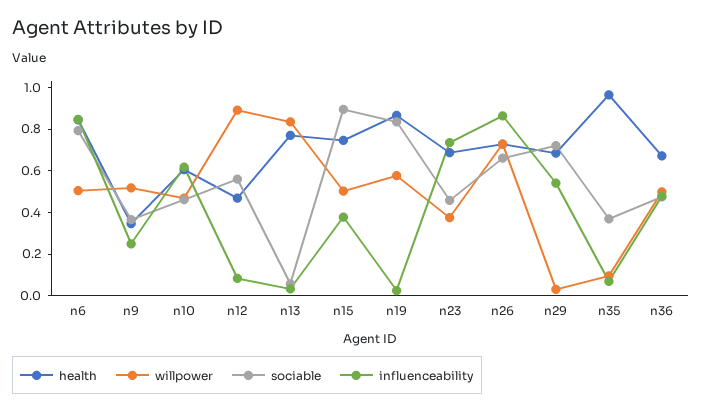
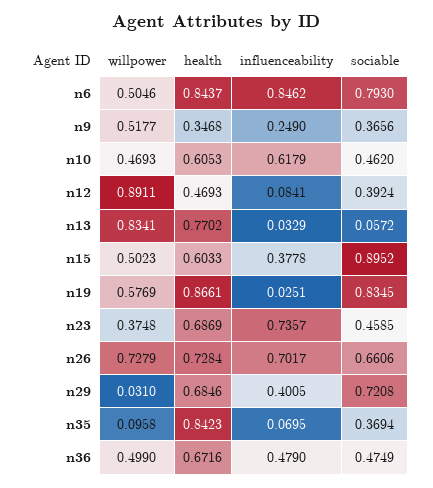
  {
    "health": {
      "n6": 0.8437,
      "n9": 0.3468,
      "n10": 0.6053,
      "n12": 0.4693,
      "n13": 0.7702,
-     "n15": 0.75,
+     "n15": 0.6033,
      "n19": 0.8661,
      "n23": 0.6869,
      "n26": 0.7284,
      "n29": 0.6846,
-     "n35": 0.95,
+     "n35": 0.8423,
      "n36": 0.6716
    },
    "willpower": {
      "n6": 0.5046,
      "n9": 0.5177,
      "n10": 0.4693,
      "n12": 0.8911,
      "n13": 0.8341,
      "n15": 0.5023,
      "n19": 0.5769,
      "n23": 0.3748,
      "n26": 0.7279,
      "n29": 0.031,
      "n35": 0.0958,
      "n36": 0.499
    },
    "sociable": {
      "n6": 0.793,
      "n9": 0.3656,
      "n10": 0.462,
-     "n12": 0.55,
+     "n12": 0.3924,
      "n13": 0.0572,
      "n15": 0.8952,
      "n19": 0.8345,
      "n23": 0.4585,
      "n26": 0.6606,
      "n29": 0.7208,
      "n35": 0.3694,
      "n36": 0.4749
    },
    "influenceability": {
      "n6": 0.8462,
      "n9": 0.249,
      "n10": 0.6179,
      "n12": 0.0841,
      "n13": 0.0329,
      "n15": 0.3778,
      "n19": 0.0251,
      "n23": 0.7357,
-     "n26": 0.85,
+     "n26": 0.7017,
-     "n29": 0.55,
+     "n29": 0.4005,
      "n35": 0.0695,
      "n36": 0.479
    }
  }

